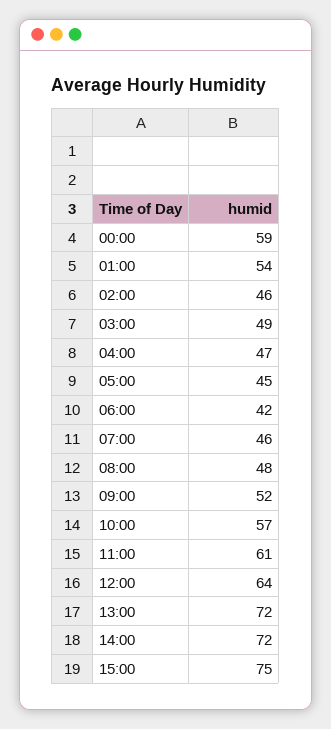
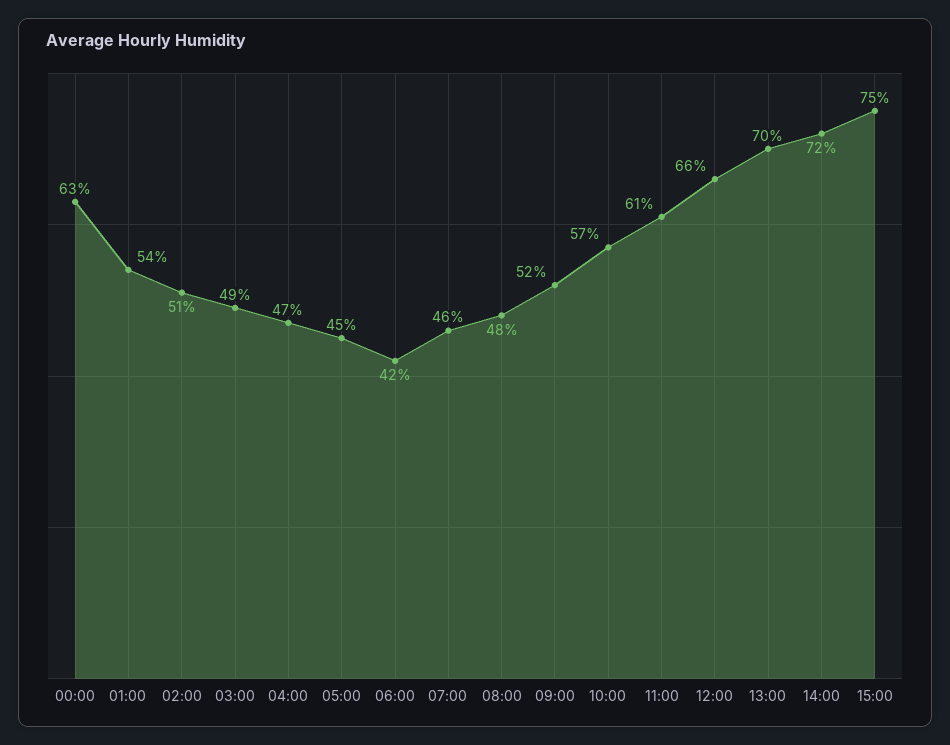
  {
-   "00:00": 59,
+   "00:00": 63,
    "01:00": 54,
-   "02:00": 46,
+   "02:00": 51,
    "03:00": 49,
    "04:00": 47,
    "05:00": 45,
    "06:00": 42,
    "07:00": 46,
    "08:00": 48,
    "09:00": 52,
    "10:00": 57,
    "11:00": 61,
-   "12:00": 64,
+   "12:00": 66,
-   "13:00": 72,
+   "13:00": 70,
    "14:00": 72,
    "15:00": 75
  }

